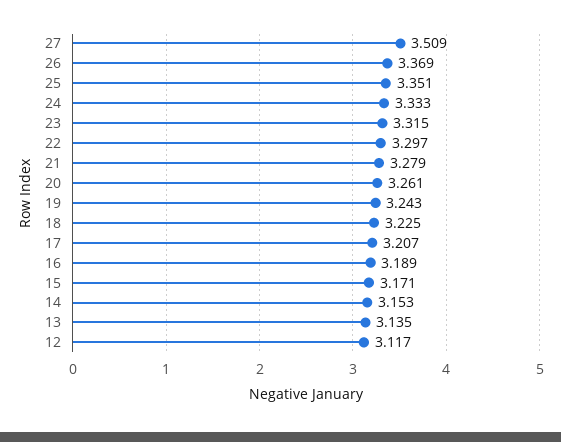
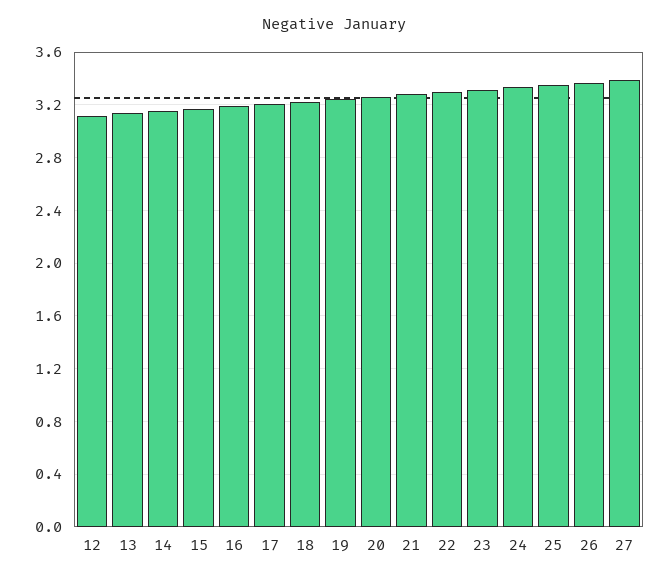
  {
-   "27": 3.509,
+   "27": 3.4,
    "26": 3.369,
    "25": 3.351,
    "24": 3.333,
    "23": 3.315,
    "22": 3.297,
    "21": 3.279,
    "20": 3.261,
    "19": 3.243,
    "18": 3.225,
    "17": 3.207,
    "16": 3.189,
    "15": 3.171,
    "14": 3.153,
    "13": 3.135,
    "12": 3.117
  }

